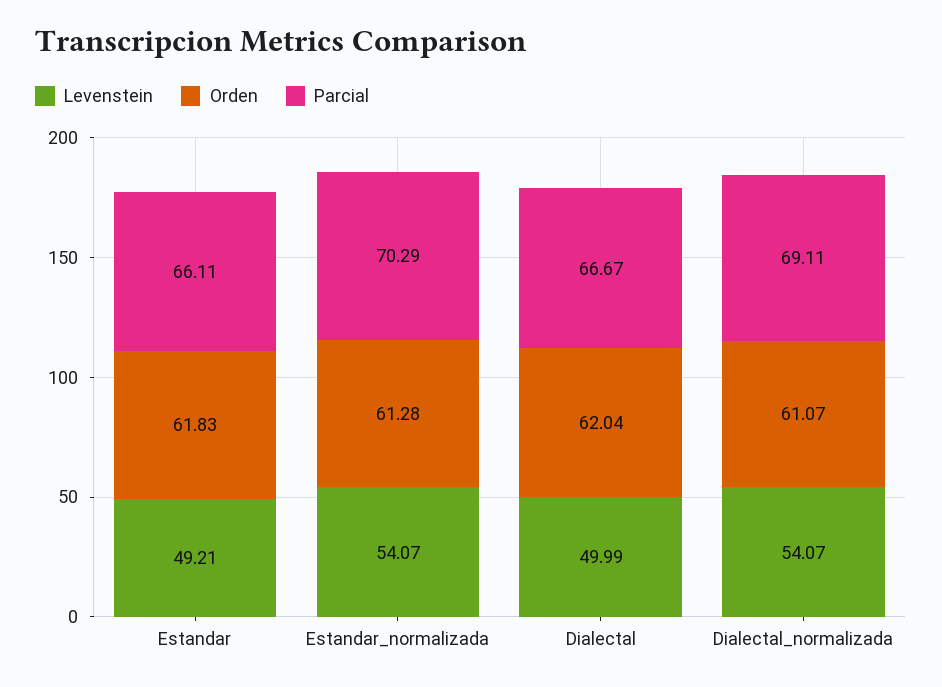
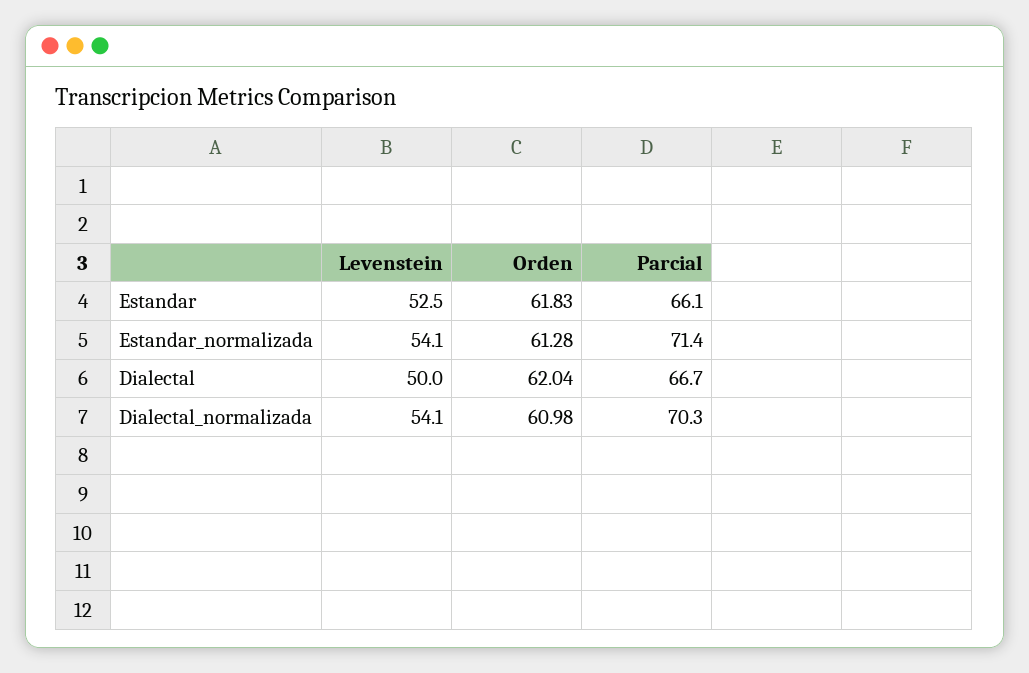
  {
    "Levenstein": {
-     "Estandar": 49.21,
+     "Estandar": 52.5,
      "Estandar_normalizada": 54.07,
      "Dialectal": 49.99,
      "Dialectal_normalizada": 54.07
    },
    "Orden": {
      "Estandar": 61.83,
      "Estandar_normalizada": 61.28,
      "Dialectal": 62.04,
-     "Dialectal_normalizada": 61.07
+     "Dialectal_normalizada": 60.98
    },
    "Parcial": {
      "Estandar": 66.11,
-     "Estandar_normalizada": 70.29,
+     "Estandar_normalizada": 71.4,
      "Dialectal": 66.67,
-     "Dialectal_normalizada": 69.11
+     "Dialectal_normalizada": 70.3
    }
  }

